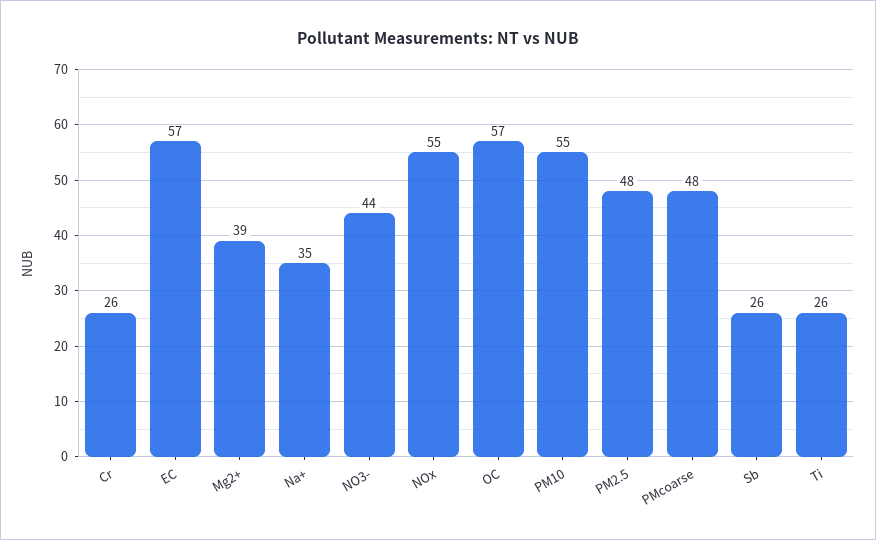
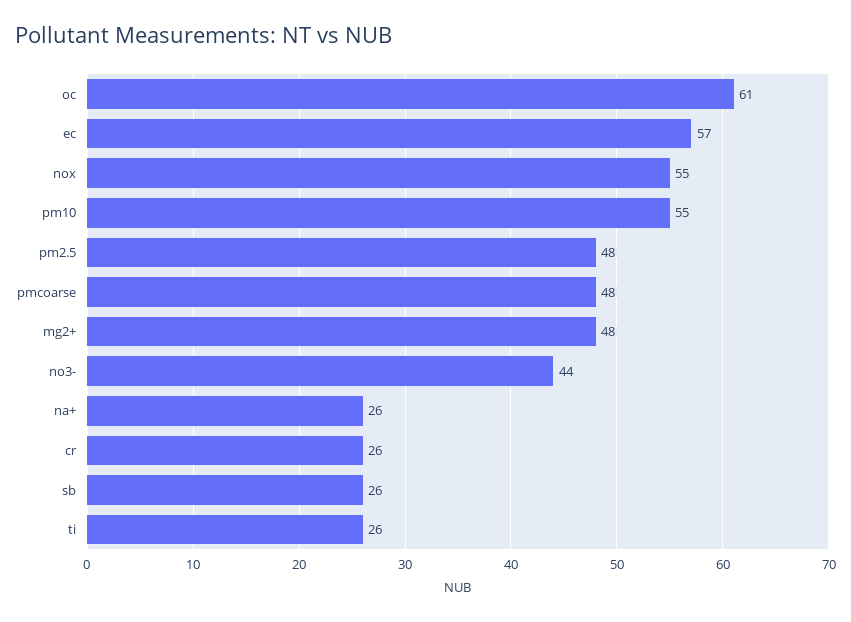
  {
    "Cr": 26,
    "EC": 57,
-   "Mg2+": 39,
+   "Mg2+": 48,
-   "Na+": 35,
+   "Na+": 26,
    "NO3-": 44,
    "NOx": 55,
-   "OC": 57,
+   "OC": 61,
    "PM10": 55,
    "PM2.5": 48,
    "PMcoarse": 48,
    "Sb": 26,
    "Ti": 26
  }

